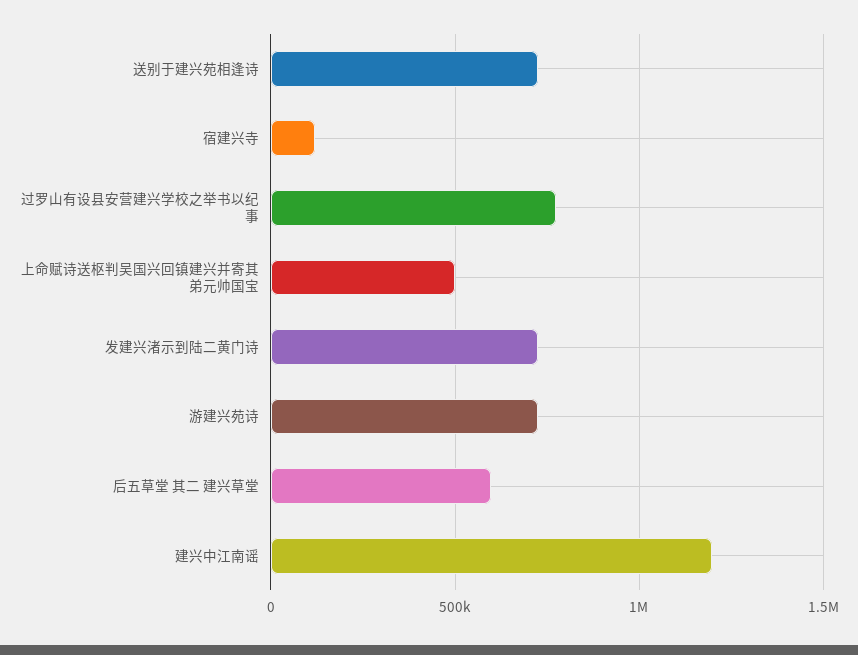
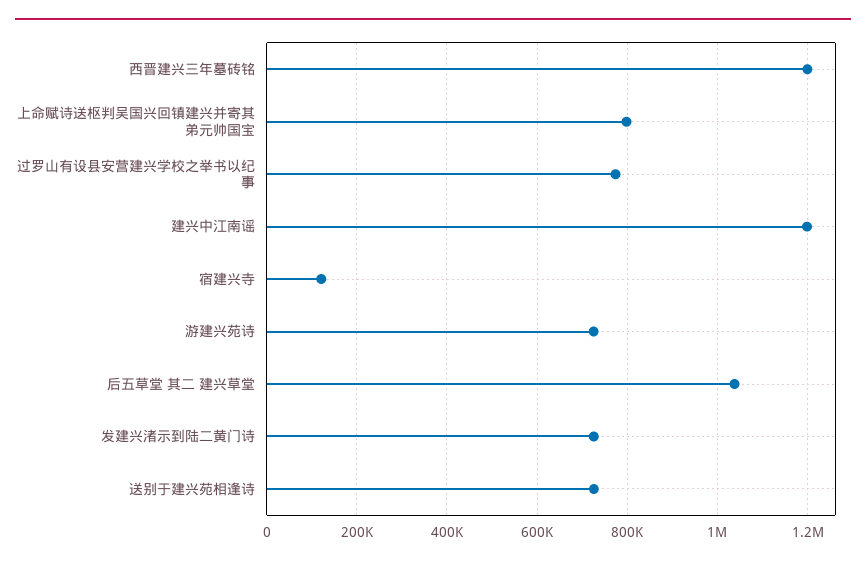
  {
    "送别于建兴苑相逢诗": 720000,
    "宿建兴寺": 120000,
    "过罗山有设县安营建兴学校之举书以纪事": 780000,
-   "上命赋诗送枢判吴国兴回镇建兴并寄其弟元帅国宝": 500000,
+   "上命赋诗送枢判吴国兴回镇建兴并寄其弟元帅国宝": 800000,
    "发建兴渚示到陆二黄门诗": 720000,
    "游建兴苑诗": 720000,
-   "后五草堂 其二 建兴草堂": 600000,
+   "后五草堂 其二 建兴草堂": 1040000,
-   "建兴中江南谣": 1200000
+   "建兴中江南谣": 1200000,
+   "西晋建兴三年墓砖铭": 1200000
  }

